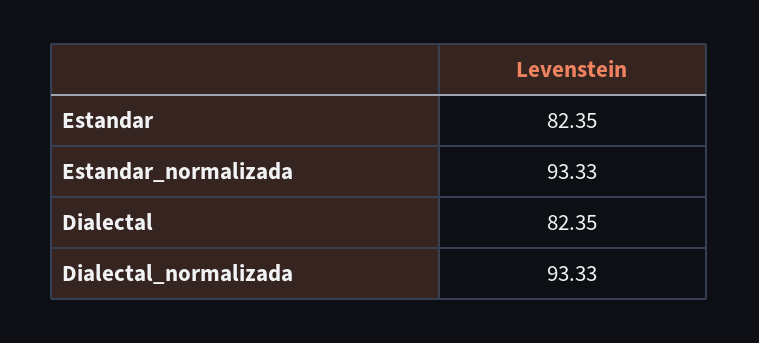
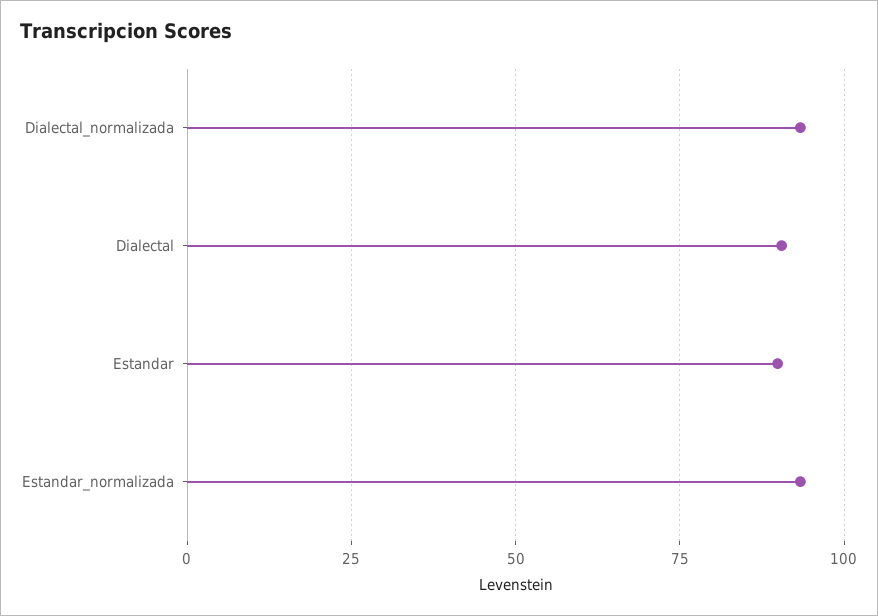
  {
-   "Estandar": 82.35,
+   "Estandar": 90,
    "Estandar_normalizada": 93.33,
-   "Dialectal": 82.35,
+   "Dialectal": 90,
    "Dialectal_normalizada": 93.33
  }

